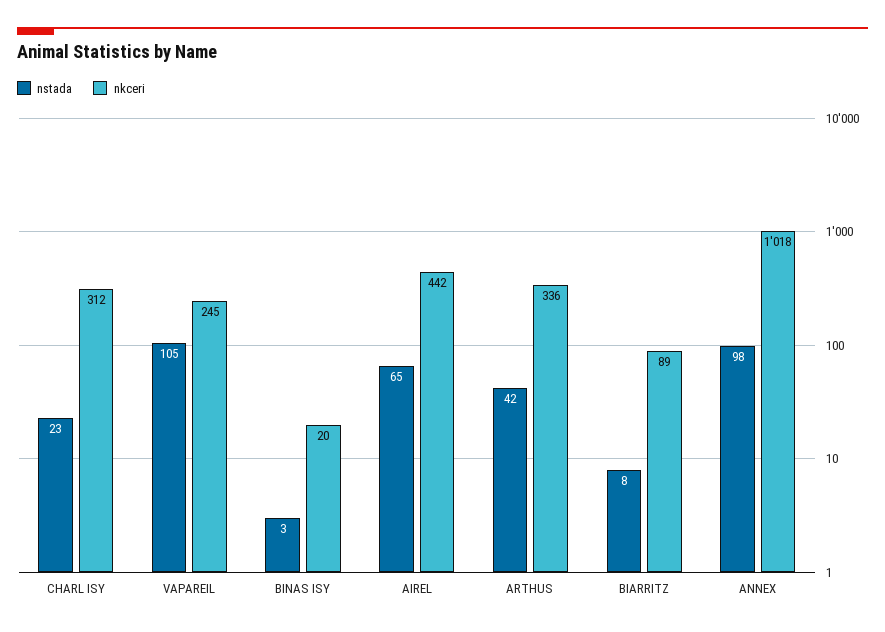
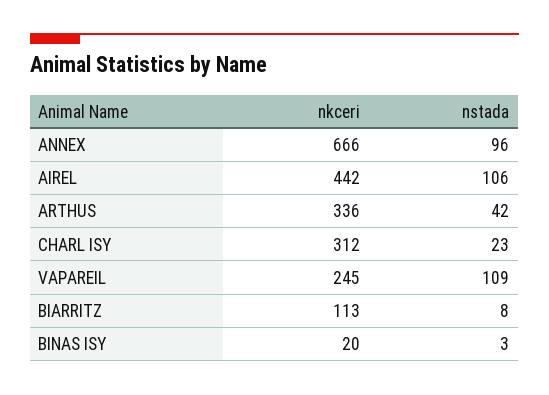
  {
    "nstada": {
      "CHARL ISY": 23,
-     "VAPAREIL": 105,
+     "VAPAREIL": 109,
      "BINAS ISY": 3,
-     "AIREL": 65,
+     "AIREL": 106,
      "ARTHUS": 42,
      "BIARRITZ": 8,
-     "ANNEX": 98
+     "ANNEX": 96
    },
    "nkceri": {
      "CHARL ISY": 312,
      "VAPAREIL": 245,
      "BINAS ISY": 20,
      "AIREL": 442,
      "ARTHUS": 336,
-     "BIARRITZ": 89,
+     "BIARRITZ": 113,
-     "ANNEX": 1018
+     "ANNEX": 666
    }
  }

